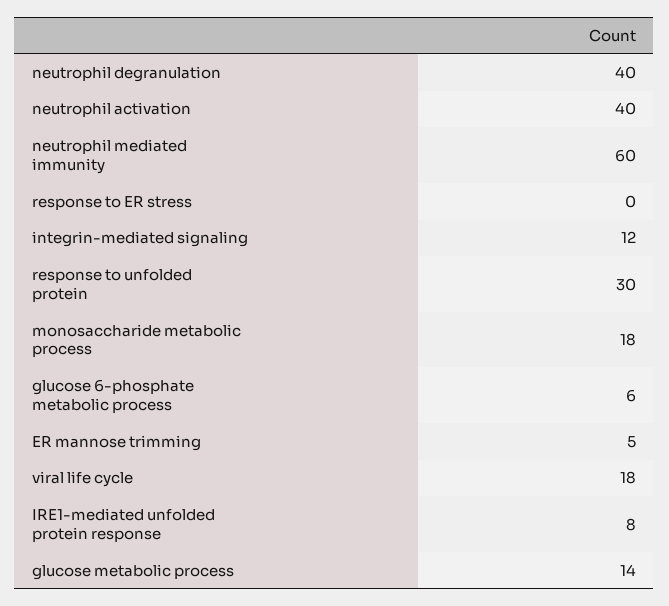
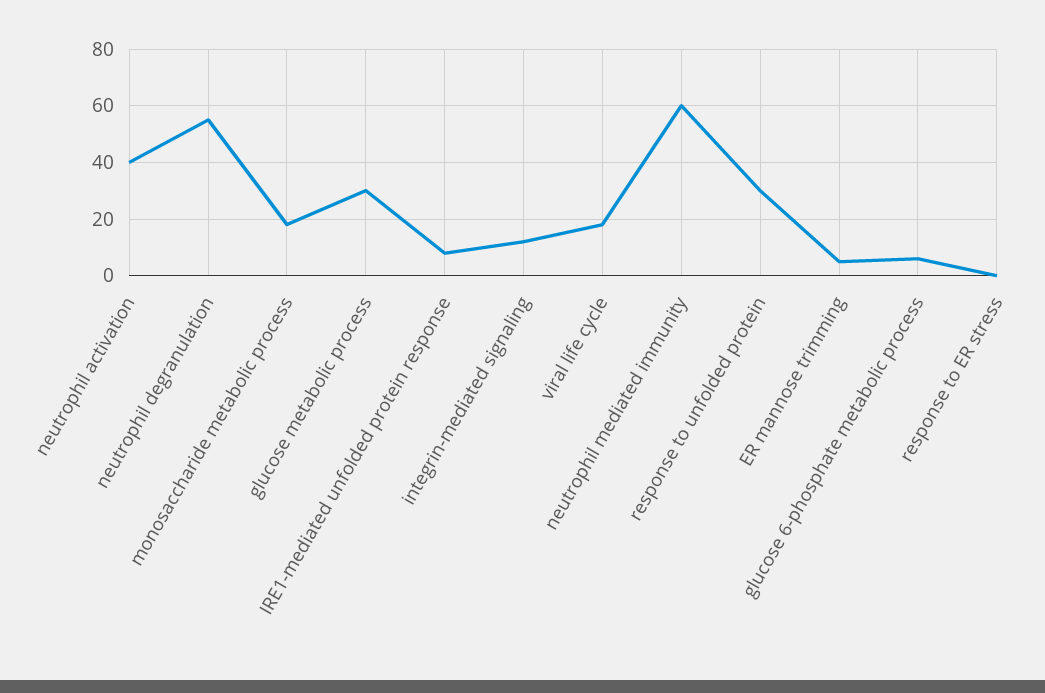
  {
-   "neutrophil degranulation": 40,
+   "neutrophil degranulation": 55,
    "neutrophil activation": 40,
    "neutrophil mediated immunity": 60,
    "response to ER stress": 0,
    "integrin-mediated signaling": 12,
    "response to unfolded protein": 30,
    "monosaccharide metabolic process": 18,
    "glucose 6-phosphate metabolic process": 6,
    "ER mannose trimming": 5,
    "viral life cycle": 18,
    "IRE1-mediated unfolded protein response": 8,
-   "glucose metabolic process": 14
+   "glucose metabolic process": 30
  }

